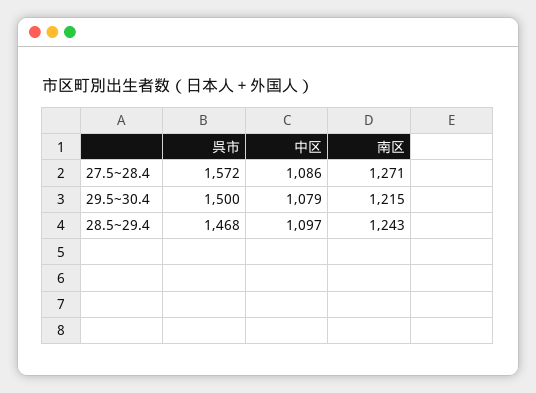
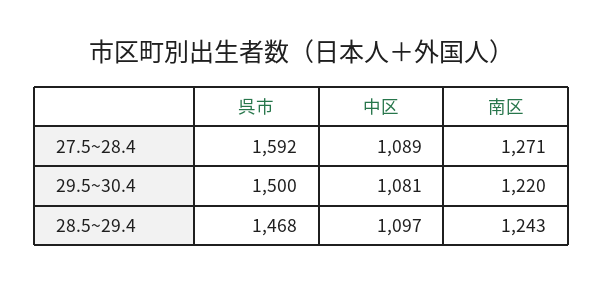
  {
    "呉市": {
-     "27.5~28.4": 1572,
+     "27.5~28.4": 1592,
      "29.5~30.4": 1500,
      "28.5~29.4": 1468
    },
    "中区": {
-     "27.5~28.4": 1086,
+     "27.5~28.4": 1089,
-     "29.5~30.4": 1079,
+     "29.5~30.4": 1081,
      "28.5~29.4": 1097
    },
    "南区": {
      "27.5~28.4": 1271,
-     "29.5~30.4": 1215,
+     "29.5~30.4": 1220,
      "28.5~29.4": 1243
    }
  }

